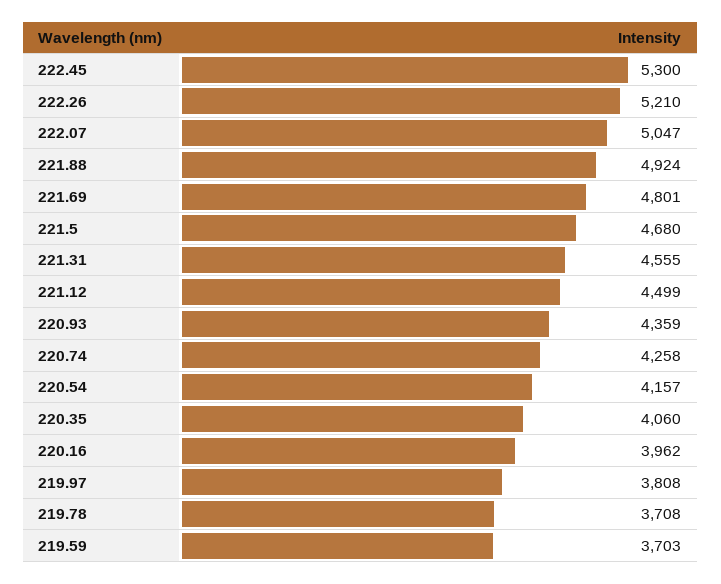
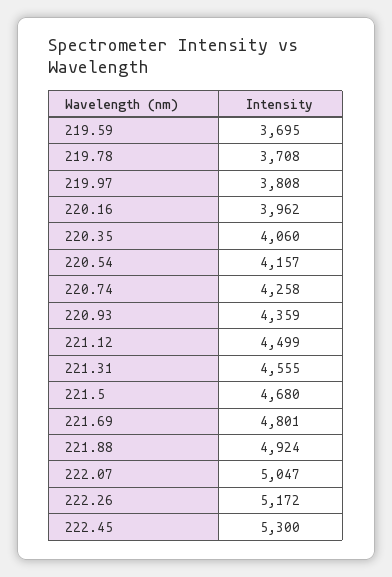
  {
    "222.45": 5300,
-   "222.26": 5210,
+   "222.26": 5172,
    "222.07": 5047,
    "221.88": 4924,
    "221.69": 4801,
    "221.5": 4680,
    "221.31": 4555,
    "221.12": 4499,
    "220.93": 4359,
    "220.74": 4258,
    "220.54": 4157,
    "220.35": 4060,
    "220.16": 3962,
    "219.97": 3808,
    "219.78": 3708,
-   "219.59": 3703
+   "219.59": 3695
  }

